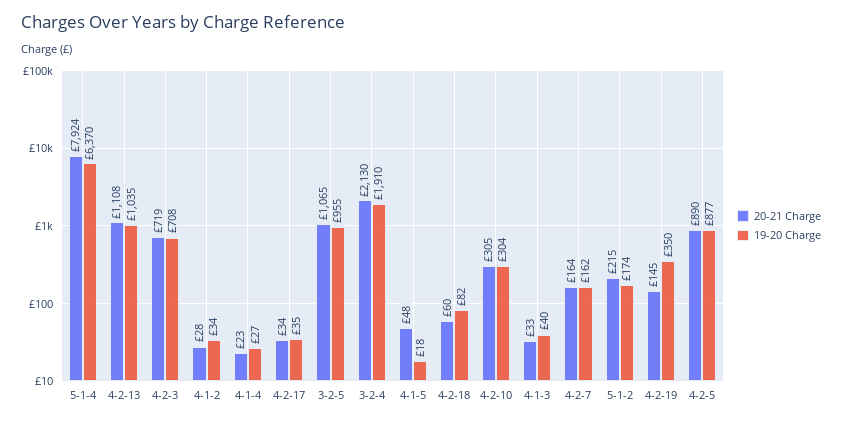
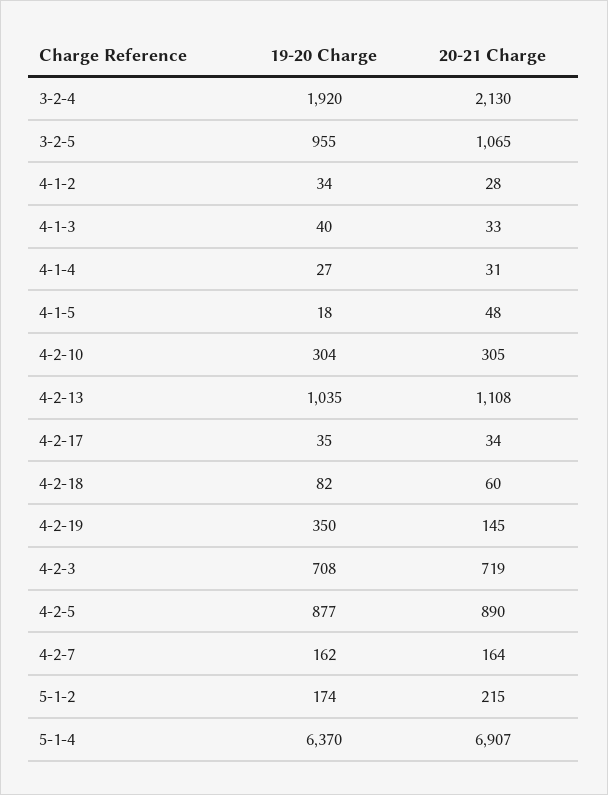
  {
    "20-21 Charge": {
-     "5-1-4": 7924,
+     "5-1-4": 6907,
      "4-2-13": 1108,
      "4-2-3": 719,
      "4-1-2": 28,
-     "4-1-4": 23,
+     "4-1-4": 31,
      "4-2-17": 34,
      "3-2-5": 1065,
      "3-2-4": 2130,
      "4-1-5": 48,
      "4-2-18": 60,
      "4-2-10": 305,
      "4-1-3": 33,
      "4-2-7": 164,
      "5-1-2": 215,
      "4-2-19": 145,
      "4-2-5": 890
    },
    "19-20 Charge": {
      "5-1-4": 6370,
      "4-2-13": 1035,
      "4-2-3": 708,
      "4-1-2": 34,
      "4-1-4": 27,
      "4-2-17": 35,
      "3-2-5": 955,
-     "3-2-4": 1910,
+     "3-2-4": 1920,
      "4-1-5": 18,
      "4-2-18": 82,
      "4-2-10": 304,
      "4-1-3": 40,
      "4-2-7": 162,
      "5-1-2": 174,
      "4-2-19": 350,
      "4-2-5": 877
    }
  }

